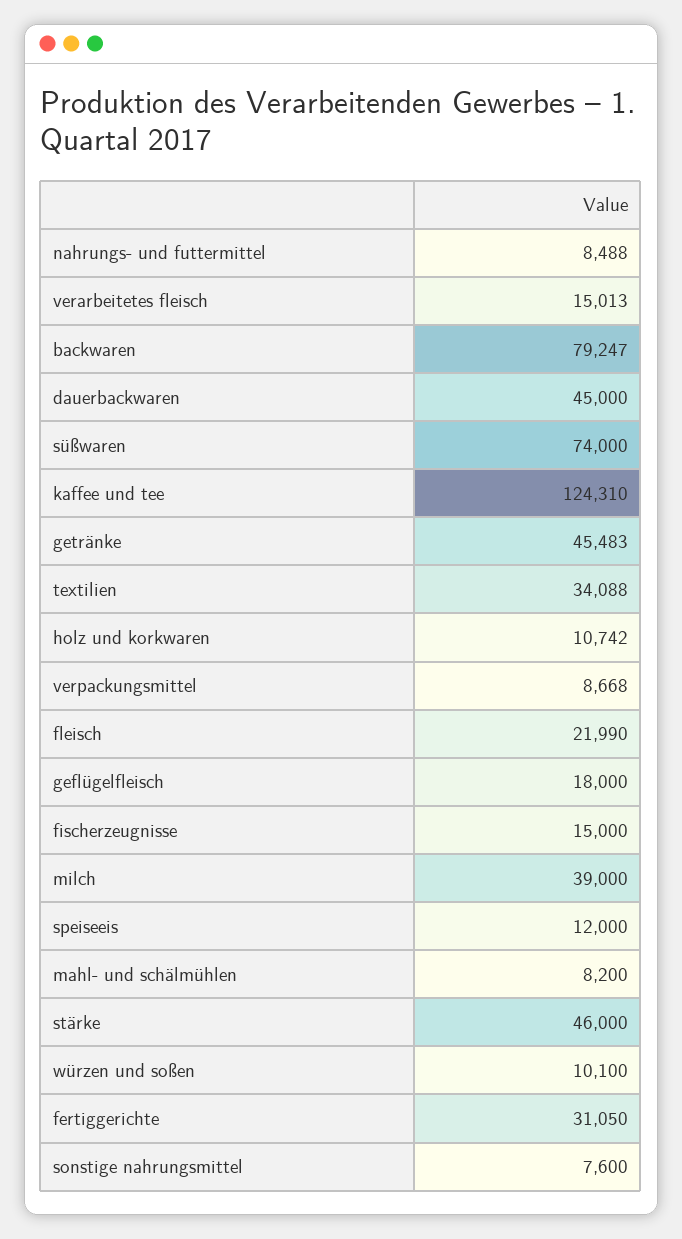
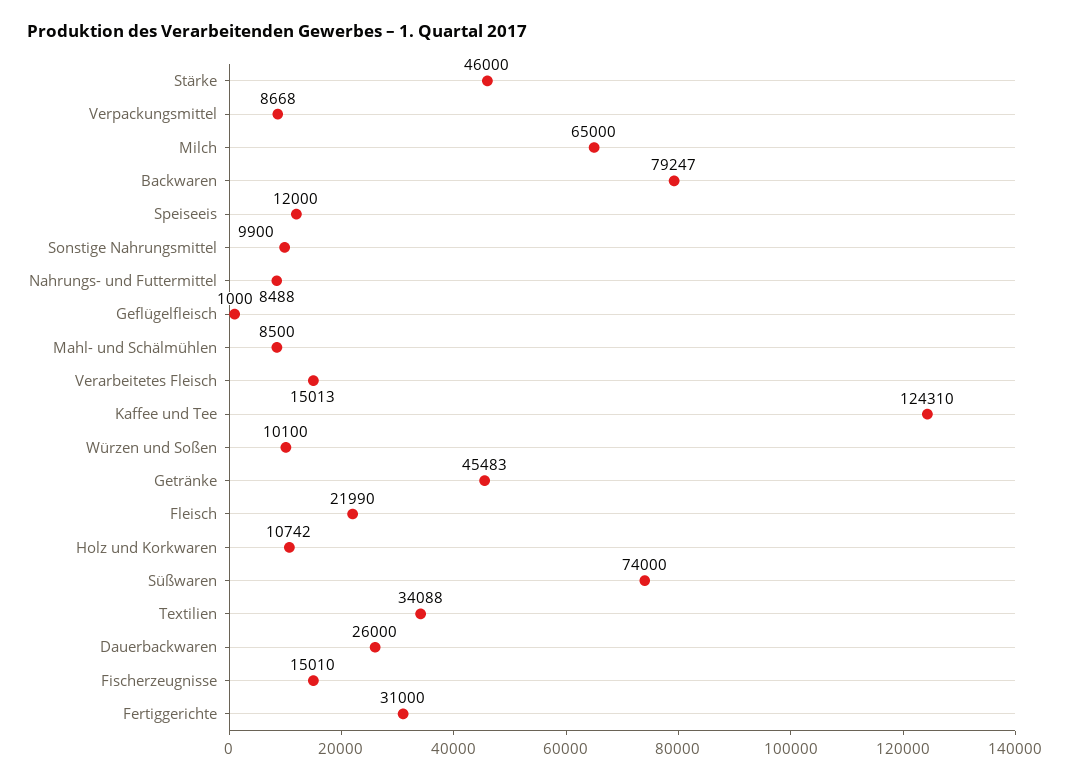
  {
    "nahrungs- und futtermittel": 8488,
    "verarbeitetes fleisch": 15013,
    "backwaren": 79247,
-   "dauerbackwaren": 45000,
+   "dauerbackwaren": 26000,
    "süßwaren": 74000,
    "kaffee und tee": 124310,
    "getränke": 45483,
    "textilien": 34088,
    "holz und korkwaren": 10742,
    "verpackungsmittel": 8668,
    "fleisch": 21990,
-   "geflügelfleisch": 18000,
+   "geflügelfleisch": 1000,
-   "fischerzeugnisse": 15000,
+   "fischerzeugnisse": 15010,
-   "milch": 39000,
+   "milch": 65000,
    "speiseeis": 12000,
-   "mahl- und schälmühlen": 8200,
+   "mahl- und schälmühlen": 8500,
    "stärke": 46000,
    "würzen und soßen": 10100,
-   "fertiggerichte": 31050,
+   "fertiggerichte": 31000,
-   "sonstige nahrungsmittel": 7600
+   "sonstige nahrungsmittel": 9900
  }

